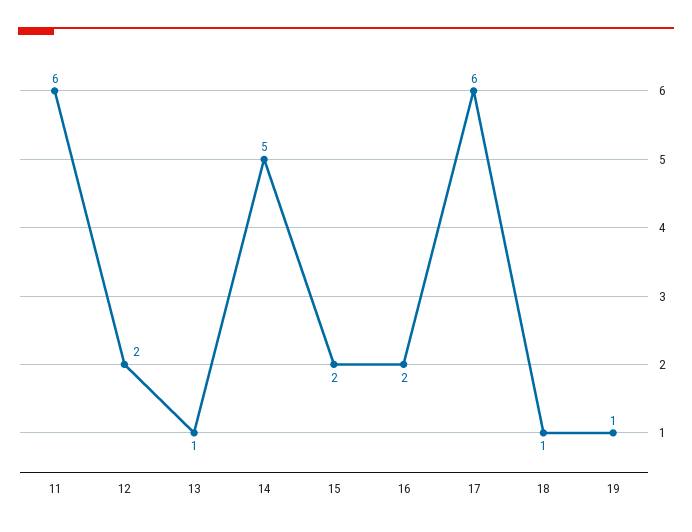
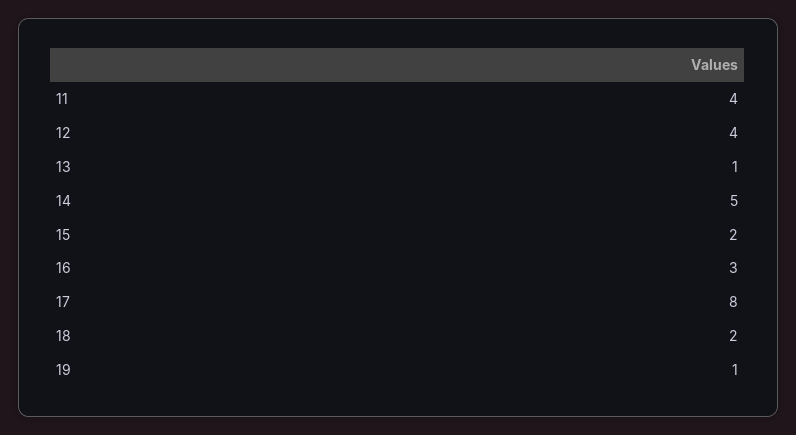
  {
-   "11": 6,
+   "11": 4,
-   "12": 2,
+   "12": 4,
    "13": 1,
    "14": 5,
    "15": 2,
-   "16": 2,
+   "16": 3,
-   "17": 6,
+   "17": 8,
-   "18": 1,
+   "18": 2,
    "19": 1
  }

